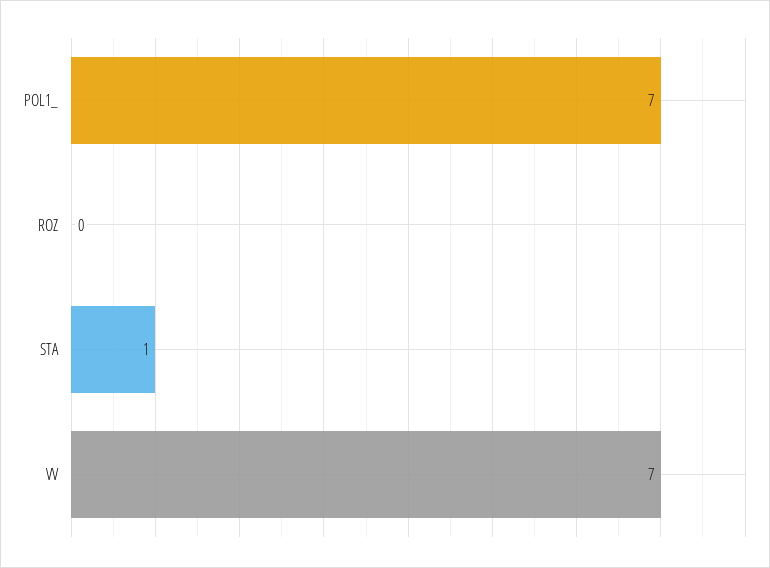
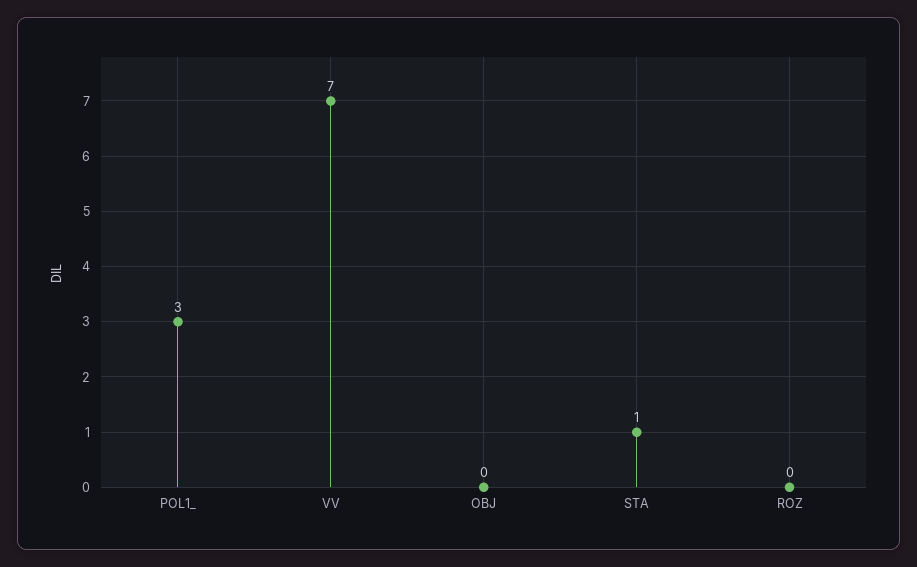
  {
-   "POL1_": 7,
+   "POL1_": 3,
    "ROZ": 0,
    "STA": 1,
-   "VV": 7
+   "VV": 7,
+   "OBJ": 0
  }

